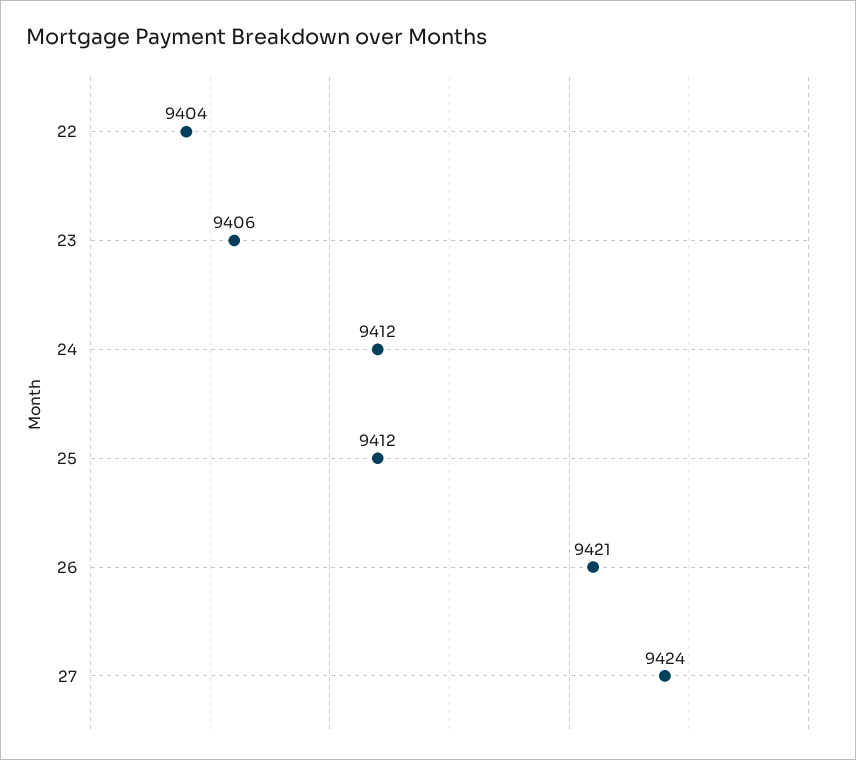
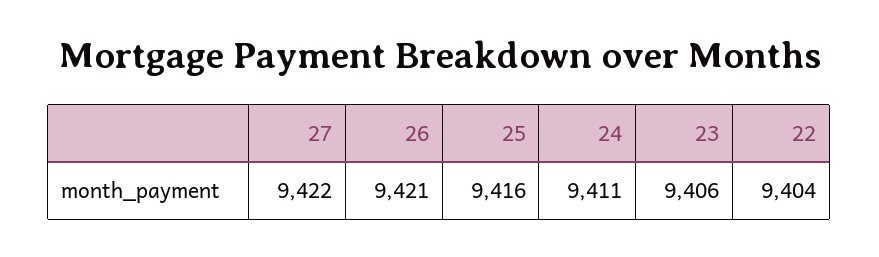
  {
    "22": 9404,
    "23": 9406,
-   "24": 9412,
+   "24": 9411,
-   "25": 9412,
+   "25": 9416,
    "26": 9421,
-   "27": 9424
+   "27": 9422
  }

